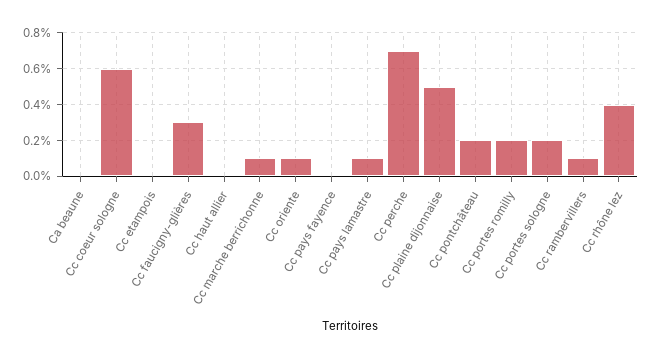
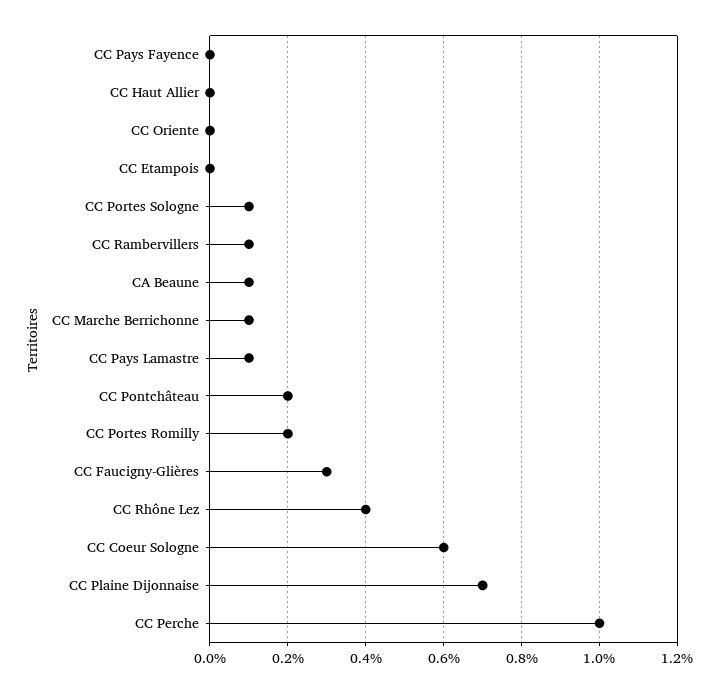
  {
-   "Ca beaune": 0,
+   "Ca beaune": 0.1,
    "Cc coeur sologne": 0.6,
    "Cc etampois": 0,
    "Cc faucigny-glières": 0.3,
    "Cc haut allier": 0,
    "Cc marche berrichonne": 0.1,
-   "Cc oriente": 0.1,
+   "Cc oriente": 0,
    "Cc pays fayence": 0,
    "Cc pays lamastre": 0.1,
-   "Cc perche": 0.7,
+   "Cc perche": 1,
-   "Cc plaine dijonnaise": 0.5,
+   "Cc plaine dijonnaise": 0.7,
    "Cc pontchâteau": 0.2,
    "Cc portes romilly": 0.2,
-   "Cc portes sologne": 0.2,
+   "Cc portes sologne": 0.1,
    "Cc rambervillers": 0.1,
    "Cc rhône lez": 0.4
  }

